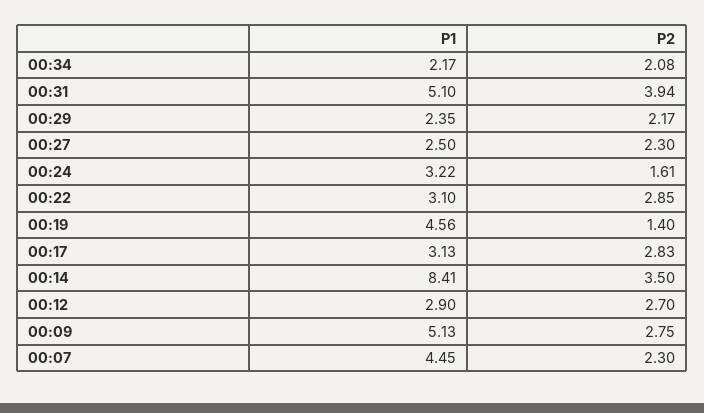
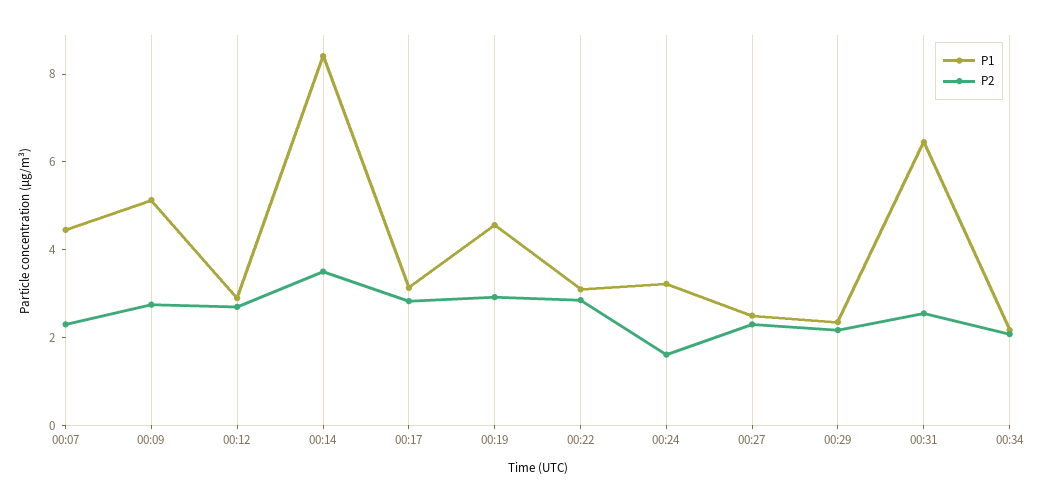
  {
    "P1": {
      "00:34": 2.17,
-     "00:31": 5.1,
+     "00:31": 6.5,
      "00:29": 2.35,
      "00:27": 2.5,
      "00:24": 3.22,
      "00:22": 3.1,
      "00:19": 4.56,
      "00:17": 3.13,
      "00:14": 8.41,
      "00:12": 2.9,
      "00:09": 5.13,
      "00:07": 4.45
    },
    "P2": {
      "00:34": 2.08,
-     "00:31": 3.94,
+     "00:31": 2.5,
      "00:29": 2.17,
      "00:27": 2.3,
      "00:24": 1.61,
      "00:22": 2.85,
-     "00:19": 1.4,
+     "00:19": 3,
      "00:17": 2.83,
      "00:14": 3.5,
      "00:12": 2.7,
      "00:09": 2.75,
      "00:07": 2.3
    }
  }

